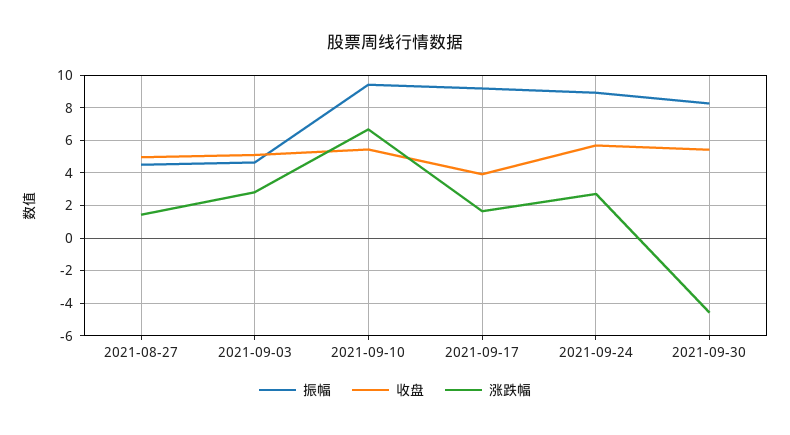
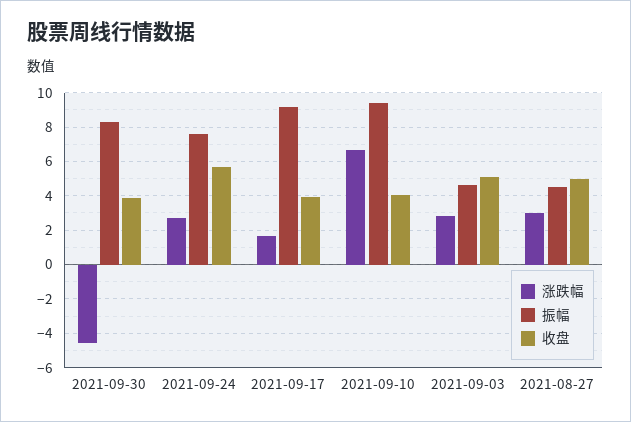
  {
    "振幅": {
      "2021-08-27": 4.5,
      "2021-09-03": 4.5,
      "2021-09-10": 9.5,
      "2021-09-17": 9,
-     "2021-09-24": 9,
+     "2021-09-24": 7.5,
      "2021-09-30": 8.5
    },
    "收盘": {
      "2021-08-27": 5,
      "2021-09-03": 5,
-     "2021-09-10": 5.5,
+     "2021-09-10": 4,
      "2021-09-17": 4,
      "2021-09-24": 5.5,
-     "2021-09-30": 5.5
+     "2021-09-30": 4
    },
    "涨跌幅": {
-     "2021-08-27": 1.5,
+     "2021-08-27": 3,
      "2021-09-03": 3,
      "2021-09-10": 6.5,
      "2021-09-17": 1.5,
      "2021-09-24": 2.5,
      "2021-09-30": -4.5
    }
  }

